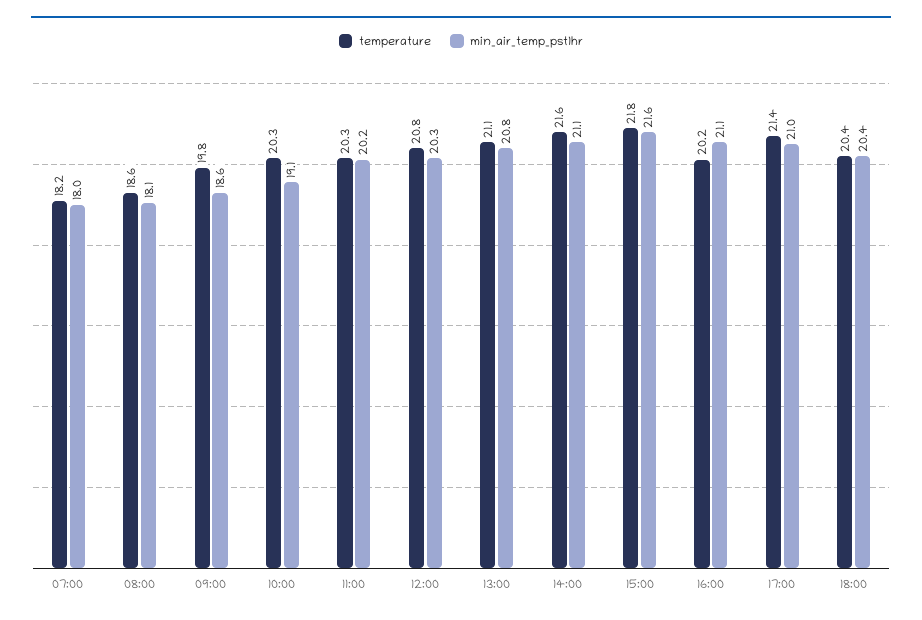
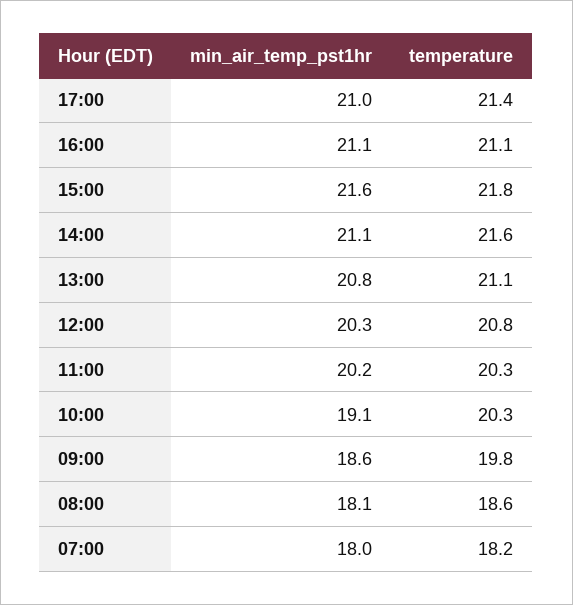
  {
    "temperature": {
      "07:00": 18.2,
      "08:00": 18.6,
      "09:00": 19.8,
      "10:00": 20.3,
      "11:00": 20.3,
      "12:00": 20.8,
      "13:00": 21.1,
      "14:00": 21.6,
      "15:00": 21.8,
-     "16:00": 20.2,
+     "16:00": 21.1,
-     "17:00": 21.4,
+     "17:00": 21.4
-     "18:00": 20.4
    },
    "min_air_temp_pst1hr": {
      "07:00": 18,
      "08:00": 18.1,
      "09:00": 18.6,
      "10:00": 19.1,
      "11:00": 20.2,
      "12:00": 20.3,
      "13:00": 20.8,
      "14:00": 21.1,
      "15:00": 21.6,
      "16:00": 21.1,
-     "17:00": 21,
+     "17:00": 21
-     "18:00": 20.4
    }
  }

